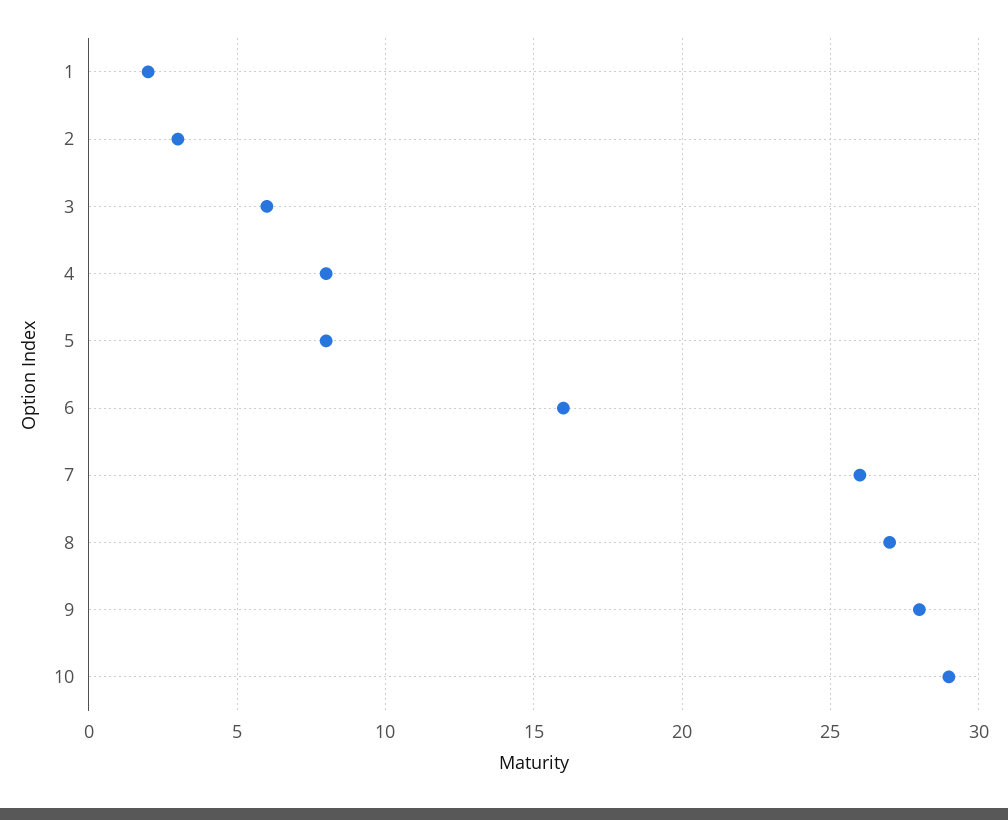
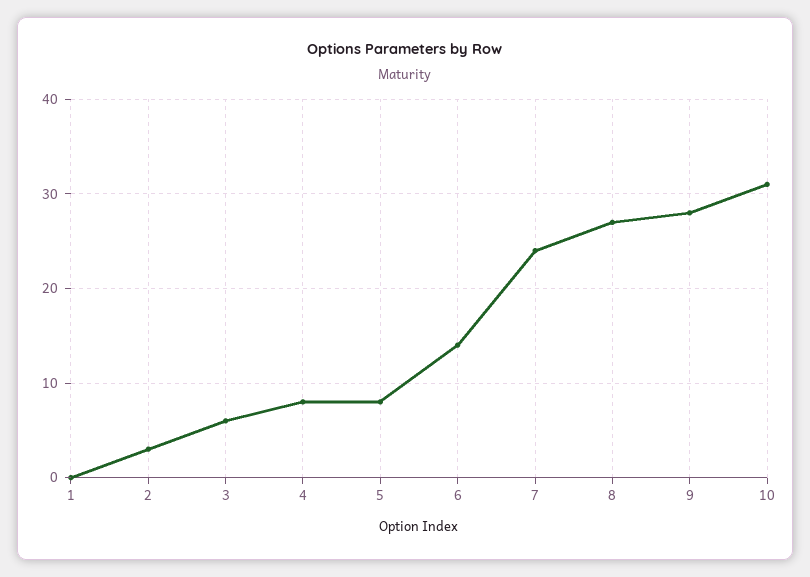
  {
-   "1": 2,
+   "1": 0,
    "2": 3,
    "3": 6,
    "4": 8,
    "5": 8,
-   "6": 16,
+   "6": 14,
-   "7": 26,
+   "7": 24,
    "8": 27,
    "9": 28,
-   "10": 29
+   "10": 31
  }

